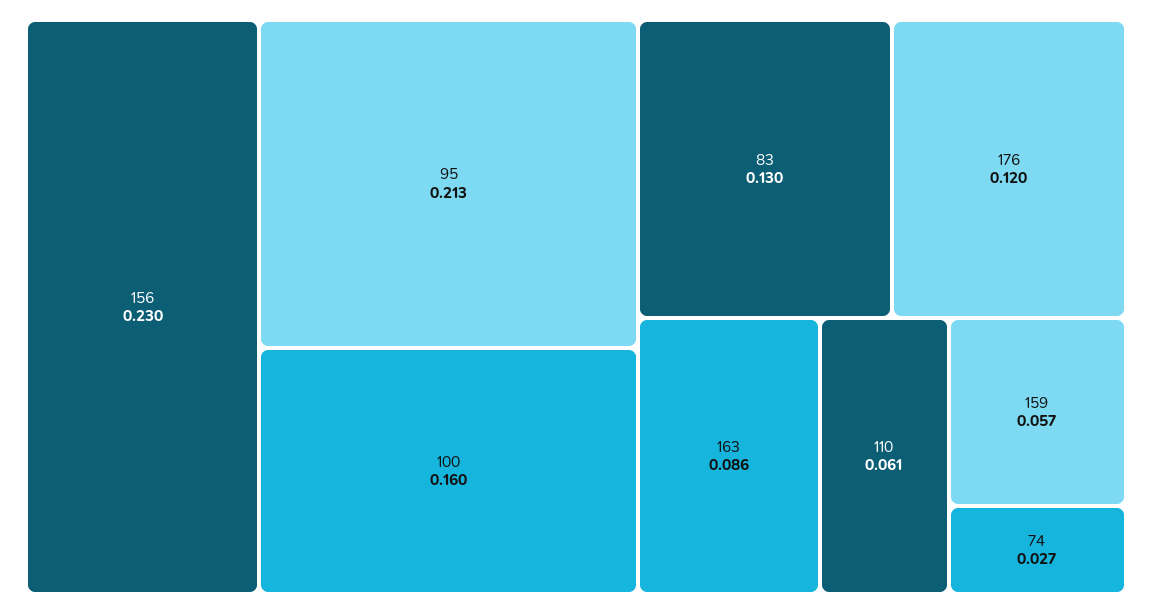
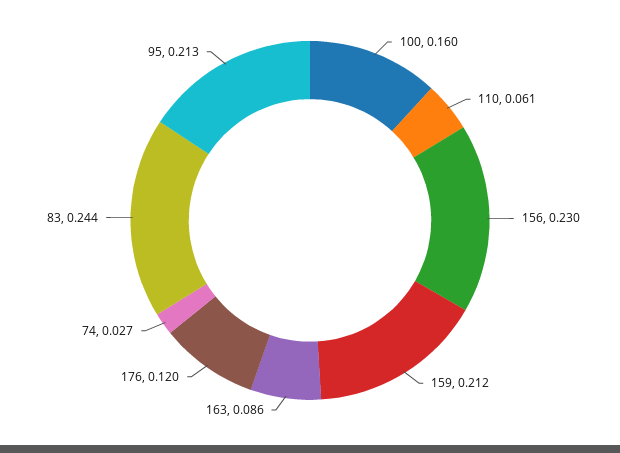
  {
    "156": 0.23,
    "95": 0.213,
    "100": 0.16,
-   "83": 0.13,
+   "83": 0.244,
    "176": 0.12,
    "163": 0.086,
    "110": 0.061,
-   "159": 0.057,
+   "159": 0.212,
    "74": 0.027
  }

